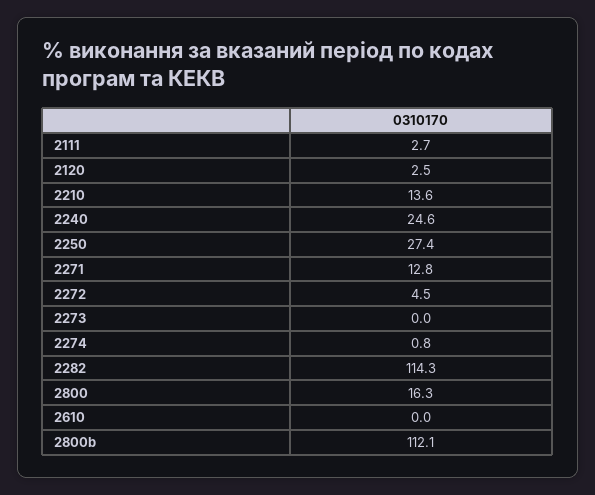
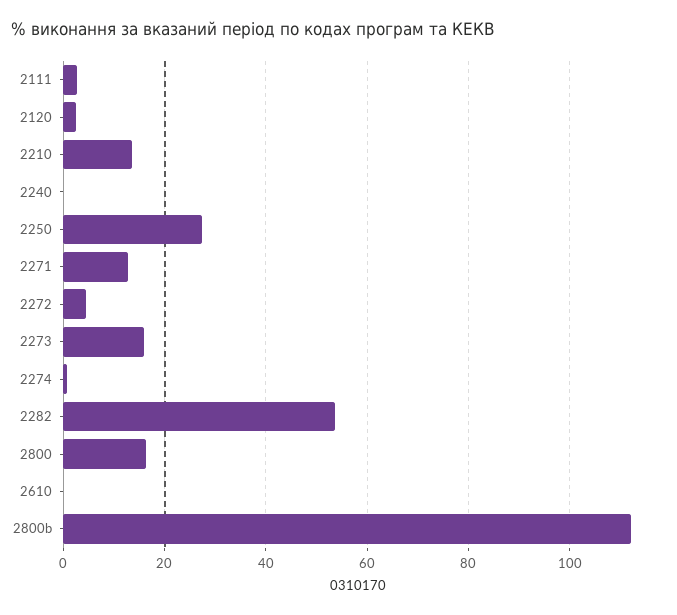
  {
    "2111": 2.7,
    "2120": 2.5,
    "2210": 13.6,
-   "2240": 24.6,
+   "2240": 0,
    "2250": 27.4,
    "2271": 12.8,
    "2272": 4.5,
-   "2273": 0,
+   "2273": 16,
    "2274": 0.8,
-   "2282": 114.3,
+   "2282": 54,
    "2800": 16.3,
    "2610": 0,
    "2800b": 112.1
  }

